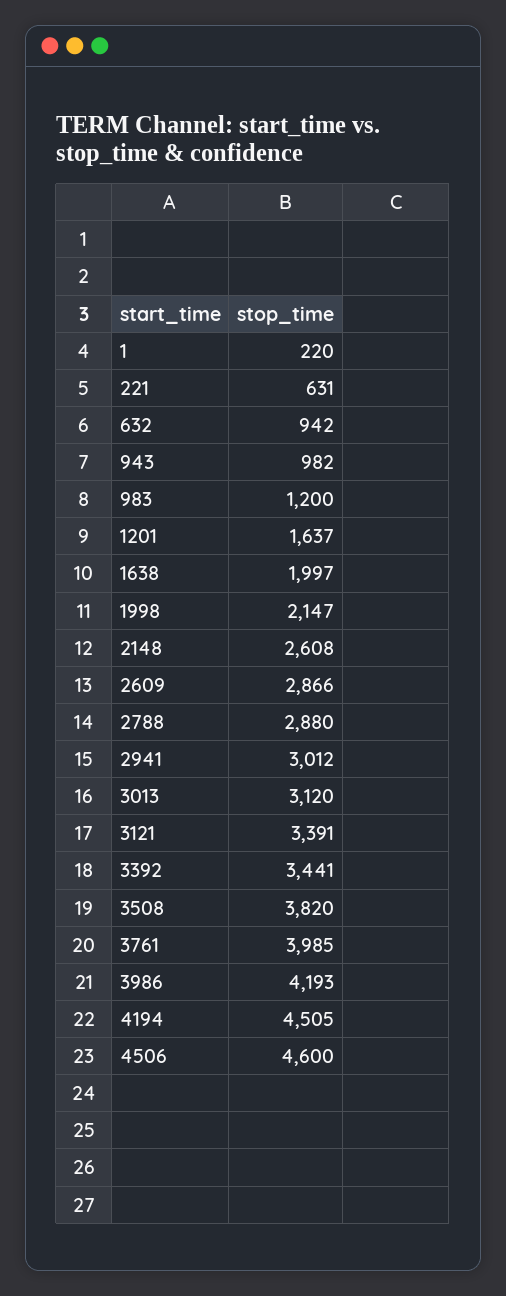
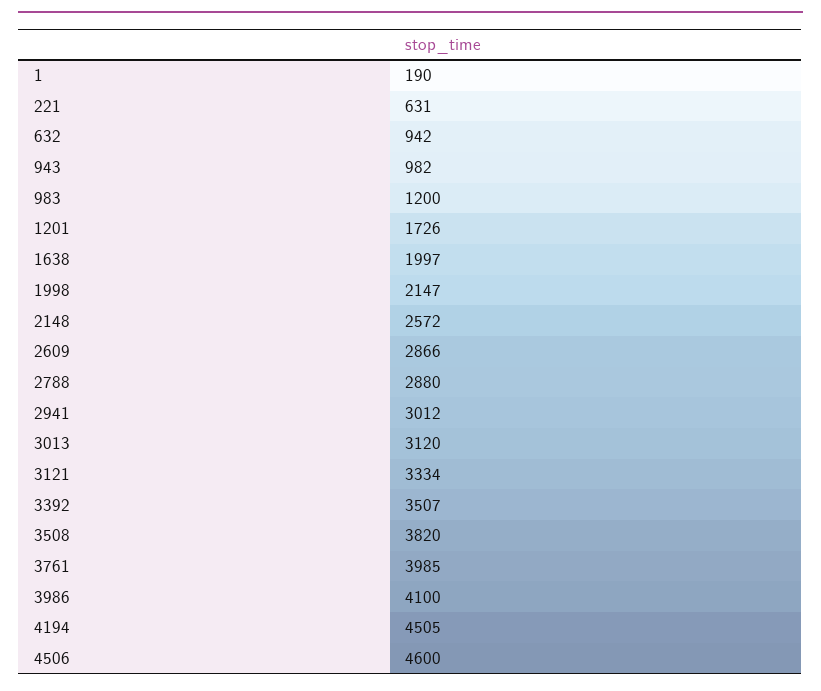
  {
-   "1": 220,
+   "1": 190,
    "221": 631,
    "632": 942,
    "943": 982,
    "983": 1200,
-   "1201": 1637,
+   "1201": 1726,
    "1638": 1997,
    "1998": 2147,
-   "2148": 2608,
+   "2148": 2572,
    "2609": 2866,
    "2788": 2880,
    "2941": 3012,
    "3013": 3120,
-   "3121": 3391,
+   "3121": 3334,
-   "3392": 3441,
+   "3392": 3507,
    "3508": 3820,
    "3761": 3985,
-   "3986": 4193,
+   "3986": 4100,
    "4194": 4505,
    "4506": 4600
  }

